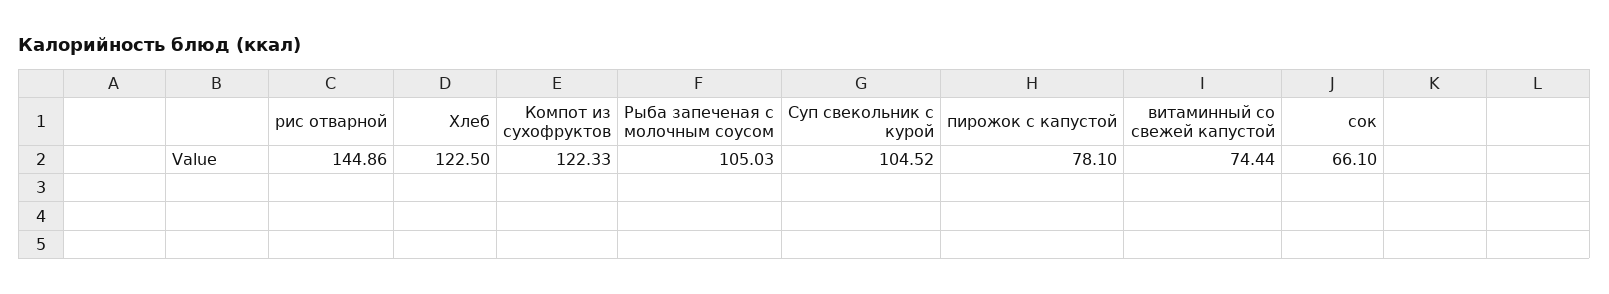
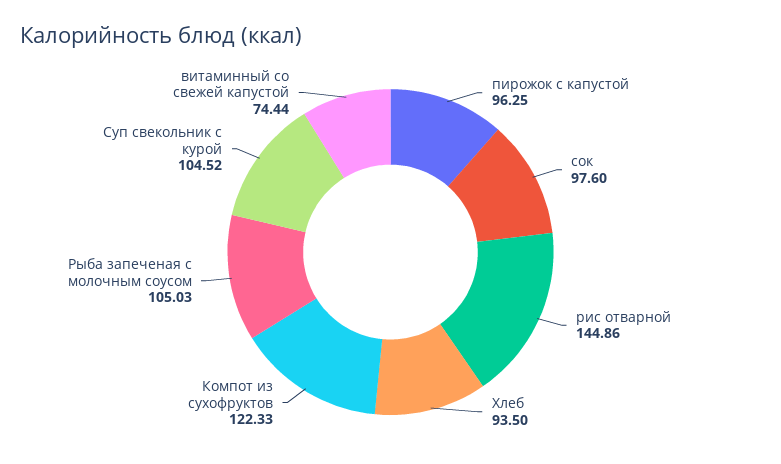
  {
    "рис отварной": 144.86,
-   "Хлеб": 122.5,
+   "Хлеб": 93.5,
    "Компот из сухофруктов": 122.33,
    "Рыба запеченая с молочным соусом": 105.03,
    "Суп свекольник с курой": 104.52,
-   "пирожок с капустой": 78.1,
+   "пирожок с капустой": 96.25,
    "витаминный со свежей капустой": 74.44,
-   "сок": 66.1
+   "сок": 97.6
  }

